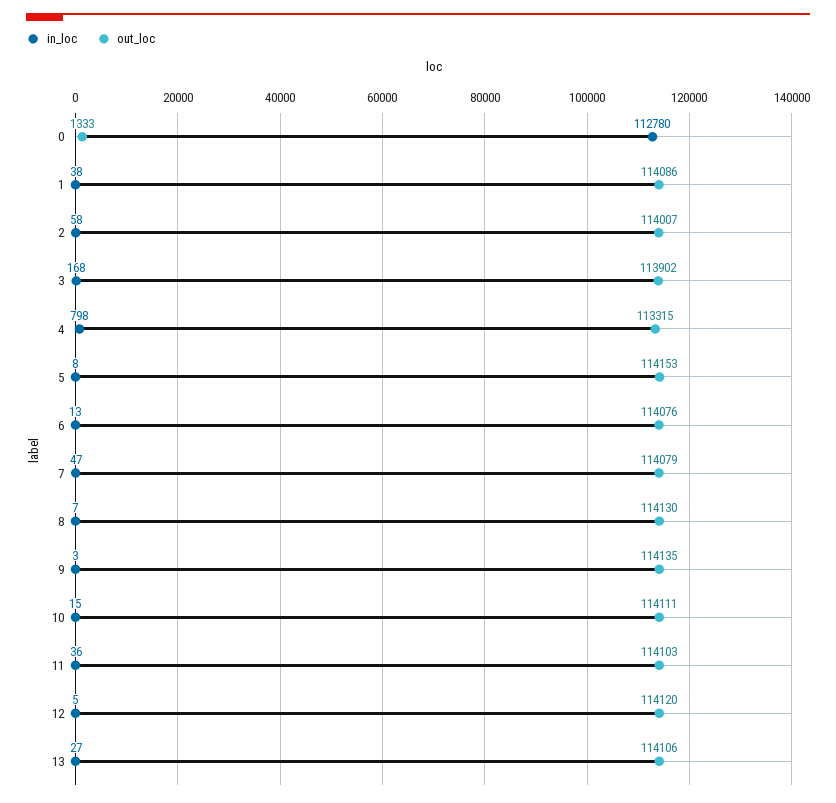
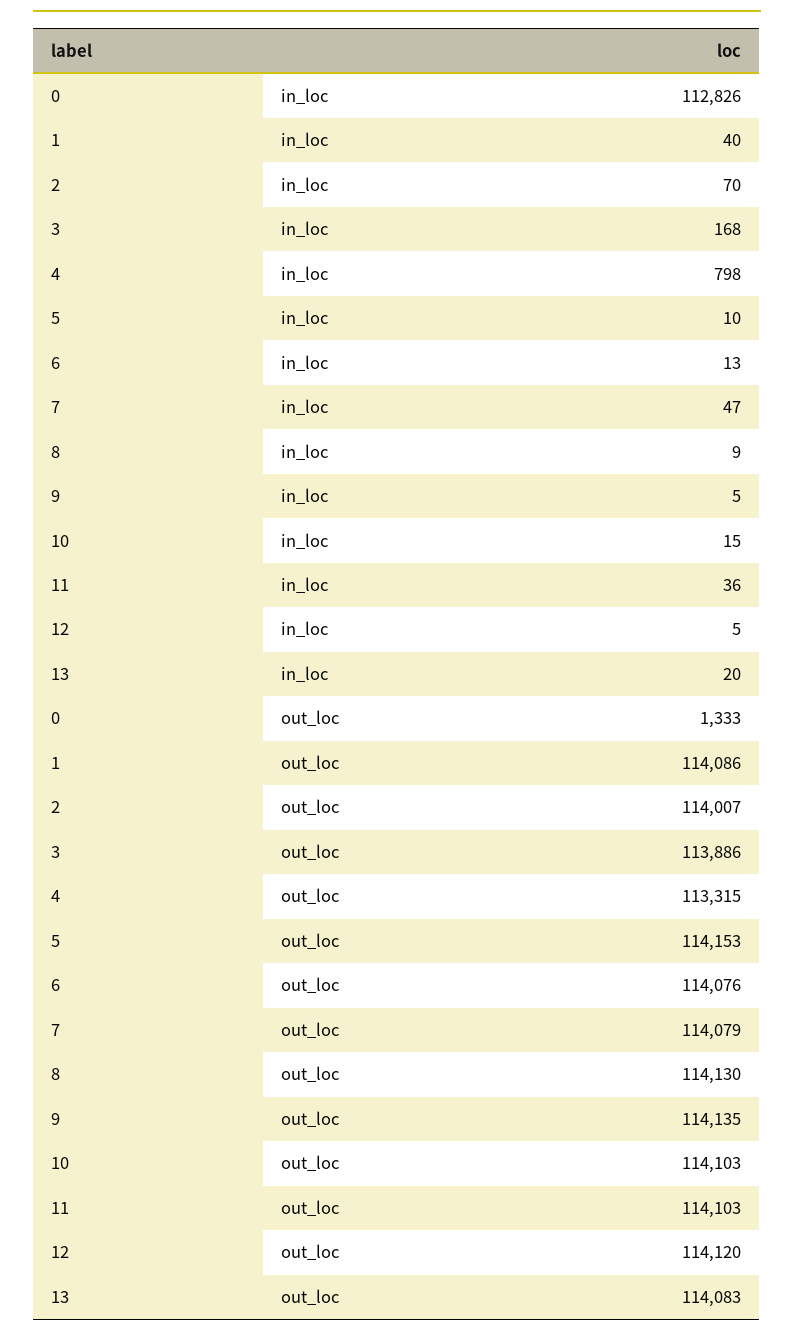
  {
    "in_loc": {
-     "0": 112780,
+     "0": 112826,
-     "1": 38,
+     "1": 40,
-     "2": 58,
+     "2": 70,
      "3": 168,
      "4": 798,
-     "5": 8,
+     "5": 10,
      "6": 13,
      "7": 47,
-     "8": 7,
+     "8": 9,
-     "9": 3,
+     "9": 5,
      "10": 15,
      "11": 36,
      "12": 5,
-     "13": 27
+     "13": 20
    },
    "out_loc": {
      "0": 1333,
      "1": 114086,
      "2": 114007,
-     "3": 113902,
+     "3": 113886,
      "4": 113315,
      "5": 114153,
      "6": 114076,
      "7": 114079,
      "8": 114130,
      "9": 114135,
-     "10": 114111,
+     "10": 114103,
      "11": 114103,
      "12": 114120,
-     "13": 114106
+     "13": 114083
    }
  }

